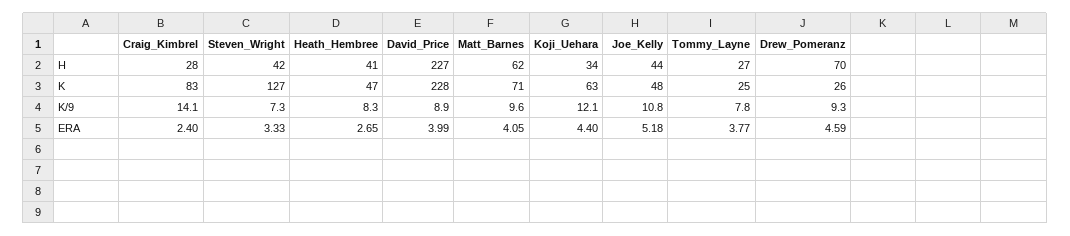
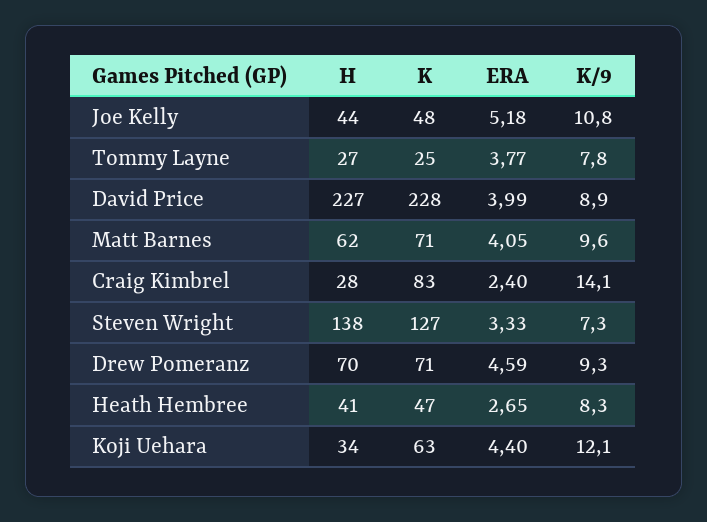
  {
    "Craig_Kimbrel": {
      "H": 28,
      "K": 83,
      "K/9": 14.1,
      "ERA": 2.4
    },
    "Steven_Wright": {
-     "H": 42,
+     "H": 138,
      "K": 127,
      "K/9": 7.3,
      "ERA": 3.33
    },
    "Heath_Hembree": {
      "H": 41,
      "K": 47,
      "K/9": 8.3,
      "ERA": 2.65
    },
    "David_Price": {
      "H": 227,
      "K": 228,
      "K/9": 8.9,
      "ERA": 3.99
    },
    "Matt_Barnes": {
      "H": 62,
      "K": 71,
      "K/9": 9.6,
      "ERA": 4.05
    },
    "Koji_Uehara": {
      "H": 34,
      "K": 63,
      "K/9": 12.1,
      "ERA": 4.4
    },
    "Joe_Kelly": {
      "H": 44,
      "K": 48,
      "K/9": 10.8,
      "ERA": 5.18
    },
    "Tommy_Layne": {
      "H": 27,
      "K": 25,
      "K/9": 7.8,
      "ERA": 3.77
    },
    "Drew_Pomeranz": {
      "H": 70,
-     "K": 26,
+     "K": 71,
      "K/9": 9.3,
      "ERA": 4.59
    }
  }

